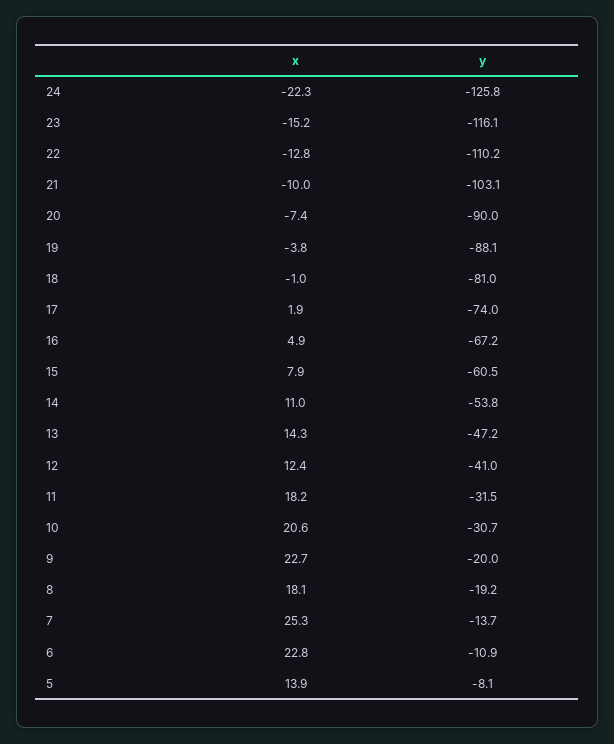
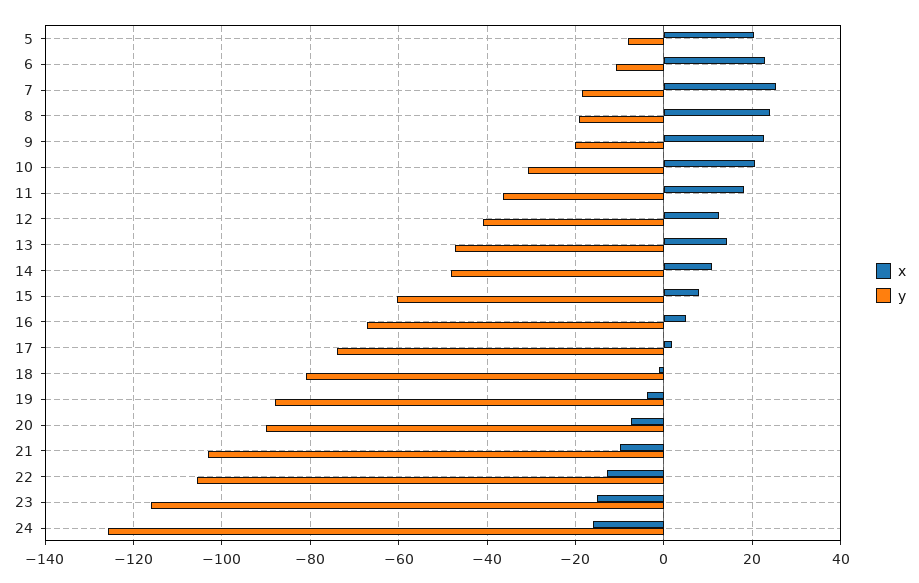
  {
    "x": {
-     "24": -22.3,
+     "24": -16,
      "23": -15.2,
      "22": -12.8,
      "21": -10,
      "20": -7.4,
      "19": -3.8,
      "18": -1,
      "17": 1.9,
      "16": 4.9,
      "15": 7.9,
      "14": 11,
      "13": 14.3,
      "12": 12.4,
      "11": 18.2,
      "10": 20.6,
      "9": 22.7,
-     "8": 18.1,
+     "8": 24,
      "7": 25.3,
      "6": 22.8,
-     "5": 13.9
+     "5": 20
    },
    "y": {
      "24": -125.8,
      "23": -116.1,
-     "22": -110.2,
+     "22": -106,
      "21": -103.1,
      "20": -90,
      "19": -88.1,
      "18": -81,
      "17": -74,
      "16": -67.2,
      "15": -60.5,
-     "14": -53.8,
+     "14": -48,
      "13": -47.2,
      "12": -41,
-     "11": -31.5,
+     "11": -36,
      "10": -30.7,
      "9": -20,
      "8": -19.2,
-     "7": -13.7,
+     "7": -18,
      "6": -10.9,
      "5": -8.1
    }
  }

